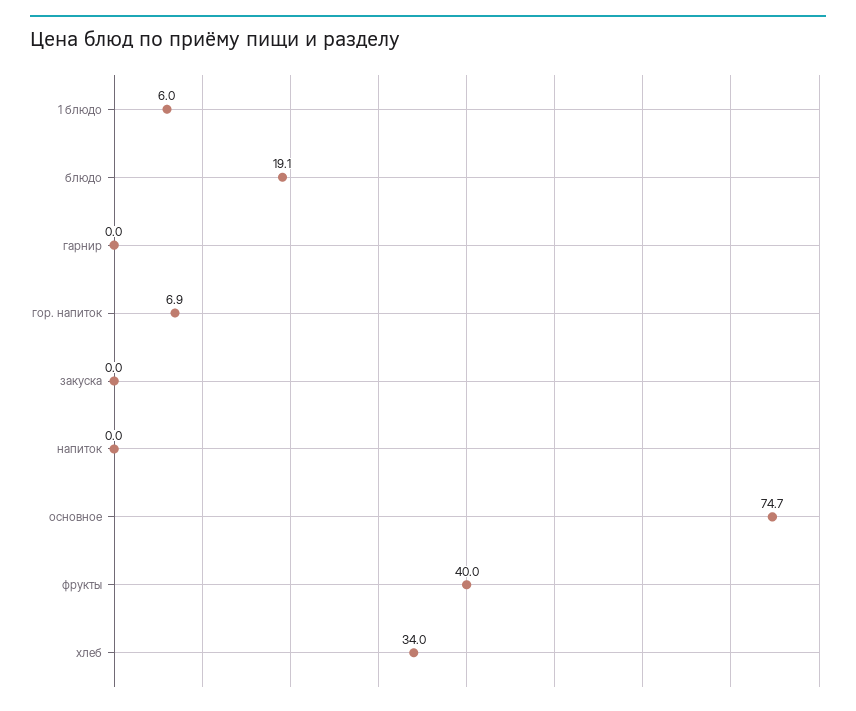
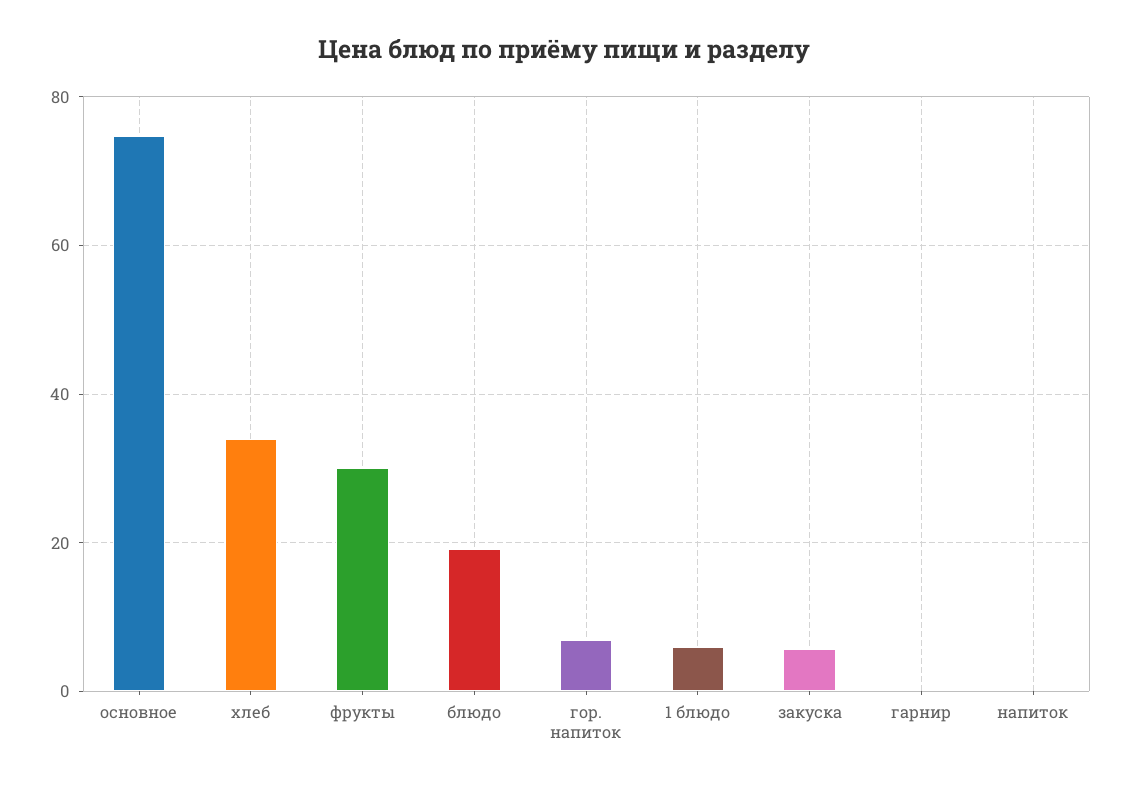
  {
    "1 блюдо": 6,
    "блюдо": 19.1,
    "гарнир": 0,
    "гор. напиток": 6.9,
-   "закуска": 0,
+   "закуска": 6,
    "напиток": 0,
    "основное": 74.7,
-   "фрукты": 40,
+   "фрукты": 30,
    "хлеб": 34
  }

